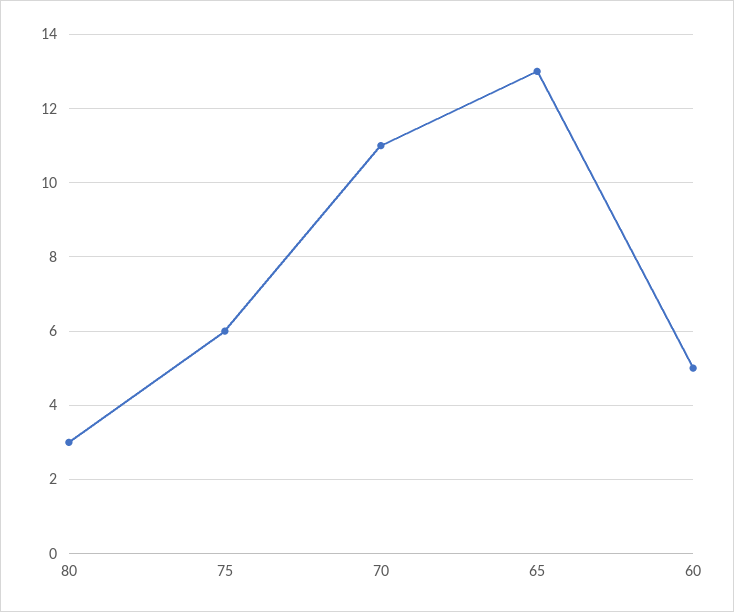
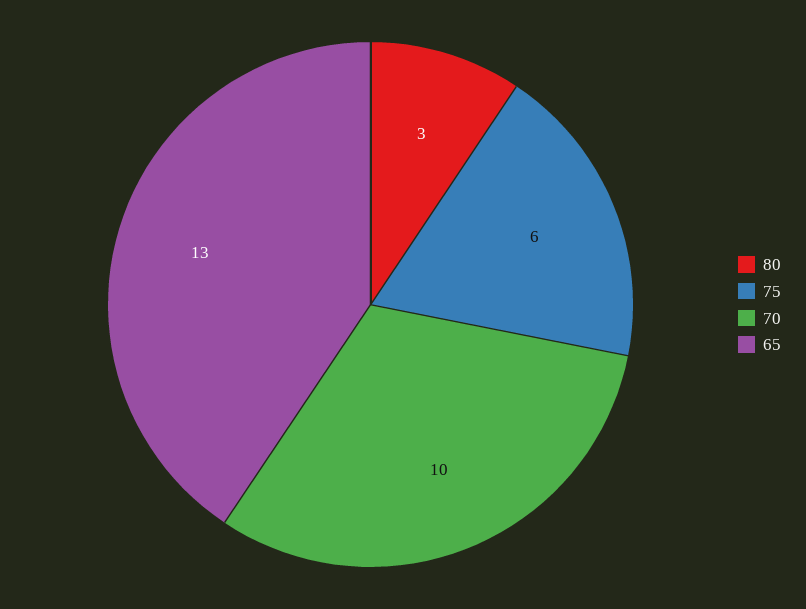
  {
    "80": 3,
    "75": 6,
-   "70": 11,
+   "70": 10,
-   "65": 13,
+   "65": 13
-   "60": 5
  }

